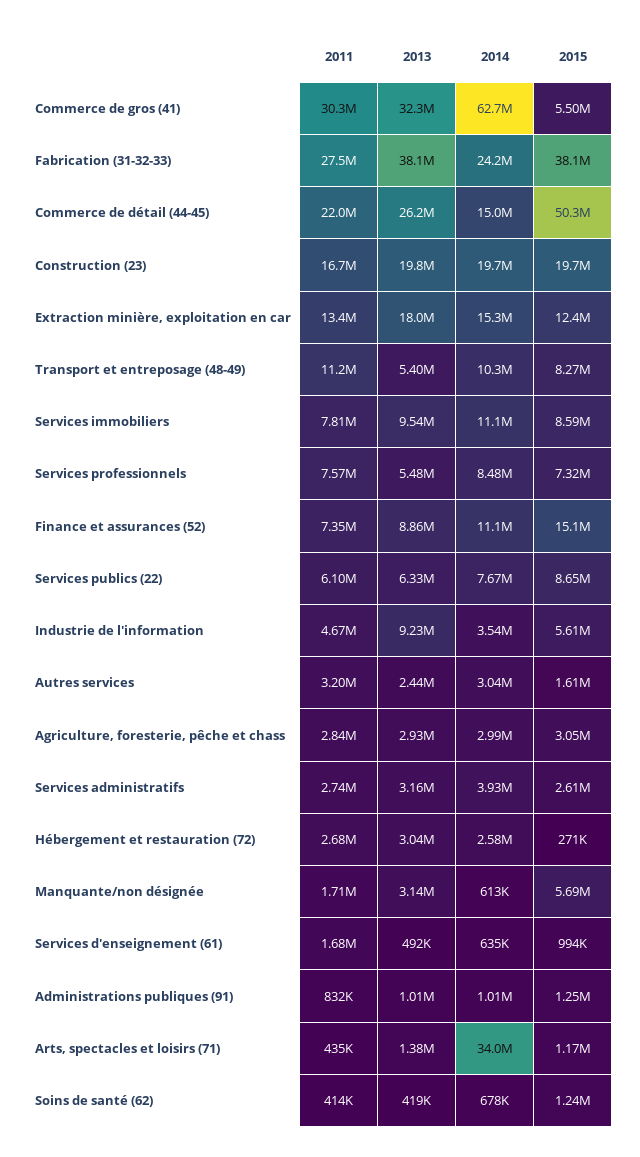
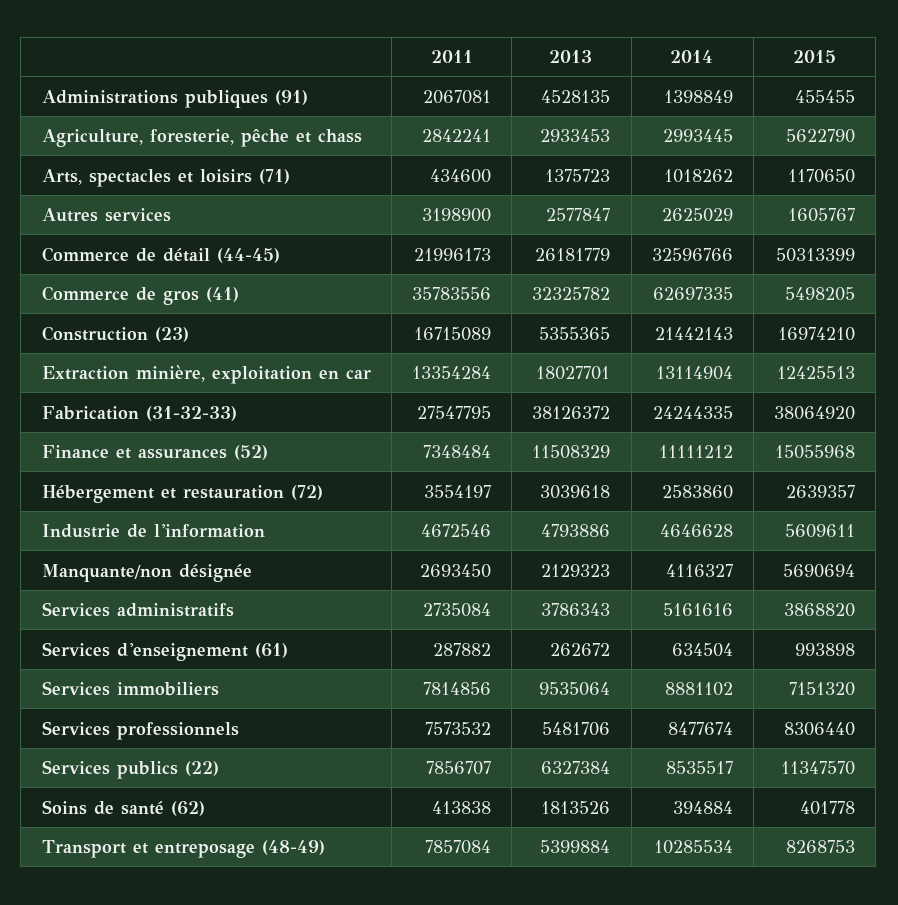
  {
    "2011": {
-     "Commerce de gros (41)": 30300000,
+     "Commerce de gros (41)": 35783556,
      "Fabrication (31-32-33)": 27547795,
      "Commerce de détail (44-45)": 21996173,
      "Construction (23)": 16715089,
      "Extraction minière, exploitation en car": 13354284,
-     "Transport et entreposage (48-49)": 11200000,
+     "Transport et entreposage (48-49)": 7857084,
      "Services immobiliers": 7814856,
      "Services professionnels": 7573532,
      "Finance et assurances (52)": 7348484,
-     "Services publics (22)": 6100000,
+     "Services publics (22)": 7856707,
      "Industrie de l'information": 4672546,
      "Autres services": 3198900,
      "Agriculture, foresterie, pêche et chass": 2842241,
      "Services administratifs": 2735084,
-     "Hébergement et restauration (72)": 2680000,
+     "Hébergement et restauration (72)": 3554197,
-     "Manquante/non désignée": 1710000,
+     "Manquante/non désignée": 2693450,
-     "Services d'enseignement (61)": 1680000,
+     "Services d'enseignement (61)": 287882,
-     "Administrations publiques (91)": 832000,
+     "Administrations publiques (91)": 2067081,
      "Arts, spectacles et loisirs (71)": 434600,
      "Soins de santé (62)": 413838
    },
    "2013": {
      "Commerce de gros (41)": 32325782,
      "Fabrication (31-32-33)": 38126372,
      "Commerce de détail (44-45)": 26181779,
-     "Construction (23)": 19800000,
+     "Construction (23)": 5355365,
      "Extraction minière, exploitation en car": 18027701,
      "Transport et entreposage (48-49)": 5399884,
      "Services immobiliers": 9535064,
      "Services professionnels": 5481706,
-     "Finance et assurances (52)": 8860000,
+     "Finance et assurances (52)": 11508329,
      "Services publics (22)": 6327384,
-     "Industrie de l'information": 9230000,
+     "Industrie de l'information": 4793886,
-     "Autres services": 2440000,
+     "Autres services": 2577847,
      "Agriculture, foresterie, pêche et chass": 2933453,
-     "Services administratifs": 3160000,
+     "Services administratifs": 3786343,
      "Hébergement et restauration (72)": 3039618,
-     "Manquante/non désignée": 3140000,
+     "Manquante/non désignée": 2129323,
-     "Services d'enseignement (61)": 492000,
+     "Services d'enseignement (61)": 262672,
-     "Administrations publiques (91)": 1010000,
+     "Administrations publiques (91)": 4528135,
      "Arts, spectacles et loisirs (71)": 1375723,
-     "Soins de santé (62)": 419000
+     "Soins de santé (62)": 1813526
    },
    "2014": {
      "Commerce de gros (41)": 62697335,
      "Fabrication (31-32-33)": 24244335,
-     "Commerce de détail (44-45)": 15000000,
+     "Commerce de détail (44-45)": 32596766,
-     "Construction (23)": 19700000,
+     "Construction (23)": 21442143,
-     "Extraction minière, exploitation en car": 15300000,
+     "Extraction minière, exploitation en car": 13114904,
      "Transport et entreposage (48-49)": 10285534,
-     "Services immobiliers": 11100000,
+     "Services immobiliers": 8881102,
      "Services professionnels": 8477674,
      "Finance et assurances (52)": 11111212,
-     "Services publics (22)": 7670000,
+     "Services publics (22)": 8535517,
-     "Industrie de l'information": 3540000,
+     "Industrie de l'information": 4646628,
-     "Autres services": 3040000,
+     "Autres services": 2625029,
      "Agriculture, foresterie, pêche et chass": 2993445,
-     "Services administratifs": 3930000,
+     "Services administratifs": 5161616,
      "Hébergement et restauration (72)": 2583860,
-     "Manquante/non désignée": 613000,
+     "Manquante/non désignée": 4116327,
      "Services d'enseignement (61)": 634504,
-     "Administrations publiques (91)": 1010000,
+     "Administrations publiques (91)": 1398849,
-     "Arts, spectacles et loisirs (71)": 34000000,
+     "Arts, spectacles et loisirs (71)": 1018262,
-     "Soins de santé (62)": 678000
+     "Soins de santé (62)": 394884
    },
    "2015": {
      "Commerce de gros (41)": 5498205,
      "Fabrication (31-32-33)": 38064920,
      "Commerce de détail (44-45)": 50313399,
-     "Construction (23)": 19700000,
+     "Construction (23)": 16974210,
      "Extraction minière, exploitation en car": 12425513,
      "Transport et entreposage (48-49)": 8268753,
-     "Services immobiliers": 8590000,
+     "Services immobiliers": 7151320,
-     "Services professionnels": 7320000,
+     "Services professionnels": 8306440,
      "Finance et assurances (52)": 15055968,
-     "Services publics (22)": 8650000,
+     "Services publics (22)": 11347570,
      "Industrie de l'information": 5609611,
      "Autres services": 1605767,
-     "Agriculture, foresterie, pêche et chass": 3050000,
+     "Agriculture, foresterie, pêche et chass": 5622790,
-     "Services administratifs": 2610000,
+     "Services administratifs": 3868820,
-     "Hébergement et restauration (72)": 271000,
+     "Hébergement et restauration (72)": 2639357,
      "Manquante/non désignée": 5690694,
      "Services d'enseignement (61)": 993898,
-     "Administrations publiques (91)": 1250000,
+     "Administrations publiques (91)": 455455,
      "Arts, spectacles et loisirs (71)": 1170650,
-     "Soins de santé (62)": 1240000
+     "Soins de santé (62)": 401778
    }
  }

